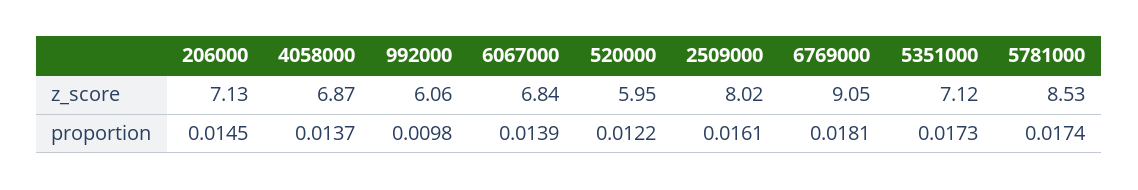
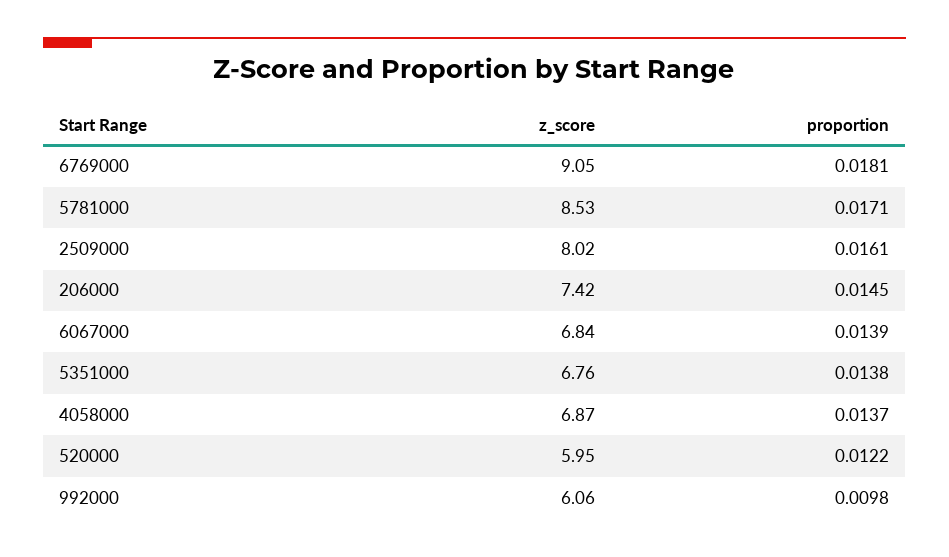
  {
    "206000": {
-     "z_score": 7.13,
+     "z_score": 7.42,
      "proportion": 0.0145
    },
    "4058000": {
      "z_score": 6.87,
      "proportion": 0.0137
    },
    "992000": {
      "z_score": 6.06,
      "proportion": 0.0098
    },
    "6067000": {
      "z_score": 6.84,
      "proportion": 0.0139
    },
    "520000": {
      "z_score": 5.95,
      "proportion": 0.0122
    },
    "2509000": {
      "z_score": 8.02,
      "proportion": 0.0161
    },
    "6769000": {
      "z_score": 9.05,
      "proportion": 0.0181
    },
    "5351000": {
-     "z_score": 7.12,
+     "z_score": 6.76,
-     "proportion": 0.0173
+     "proportion": 0.0138
    },
    "5781000": {
      "z_score": 8.53,
-     "proportion": 0.0174
+     "proportion": 0.0171
    }
  }

